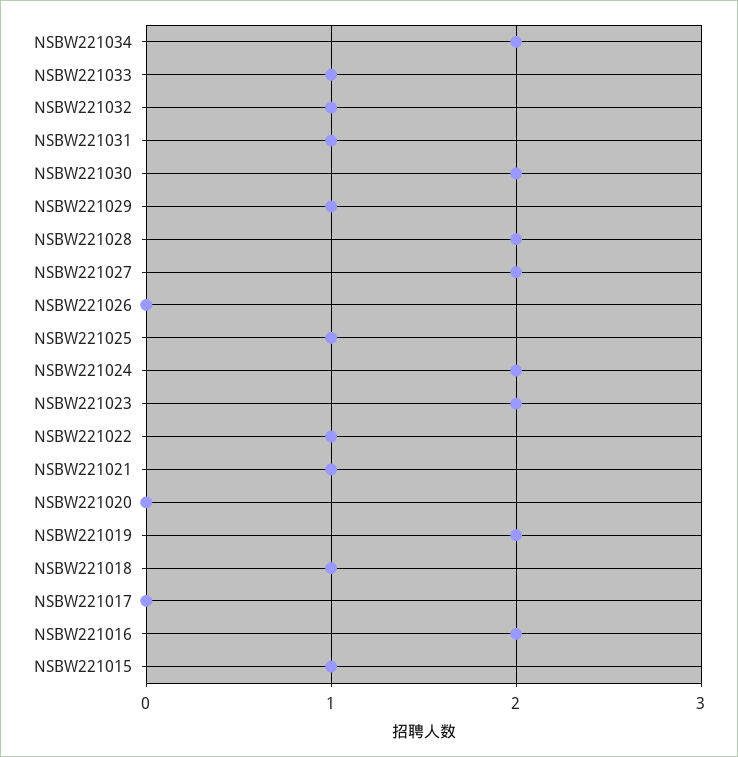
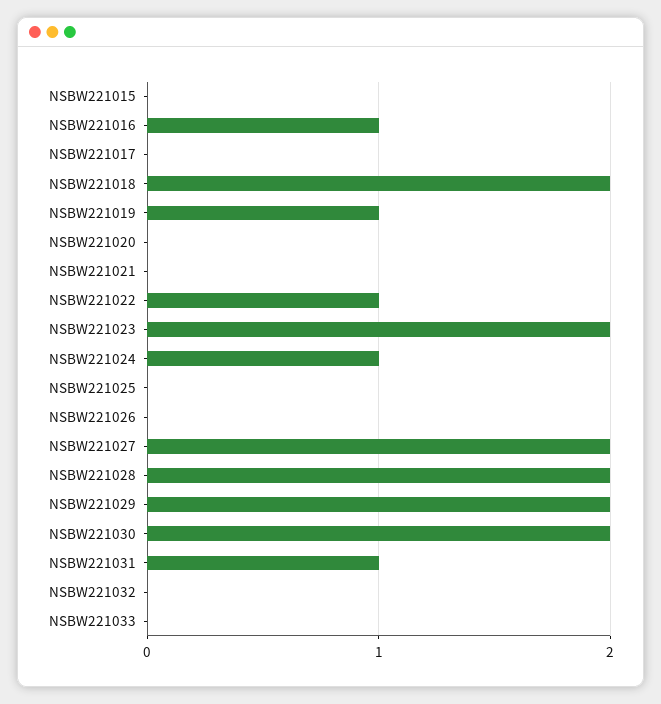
  {
-   "NSBW221034": 2,
-   "NSBW221033": 1,
+   "NSBW221033": 0,
-   "NSBW221032": 1,
+   "NSBW221032": 0,
    "NSBW221031": 1,
    "NSBW221030": 2,
-   "NSBW221029": 1,
+   "NSBW221029": 2,
    "NSBW221028": 2,
    "NSBW221027": 2,
    "NSBW221026": 0,
-   "NSBW221025": 1,
+   "NSBW221025": 0,
-   "NSBW221024": 2,
+   "NSBW221024": 1,
    "NSBW221023": 2,
    "NSBW221022": 1,
-   "NSBW221021": 1,
+   "NSBW221021": 0,
    "NSBW221020": 0,
-   "NSBW221019": 2,
+   "NSBW221019": 1,
-   "NSBW221018": 1,
+   "NSBW221018": 2,
    "NSBW221017": 0,
-   "NSBW221016": 2,
+   "NSBW221016": 1,
-   "NSBW221015": 1
+   "NSBW221015": 0
  }

